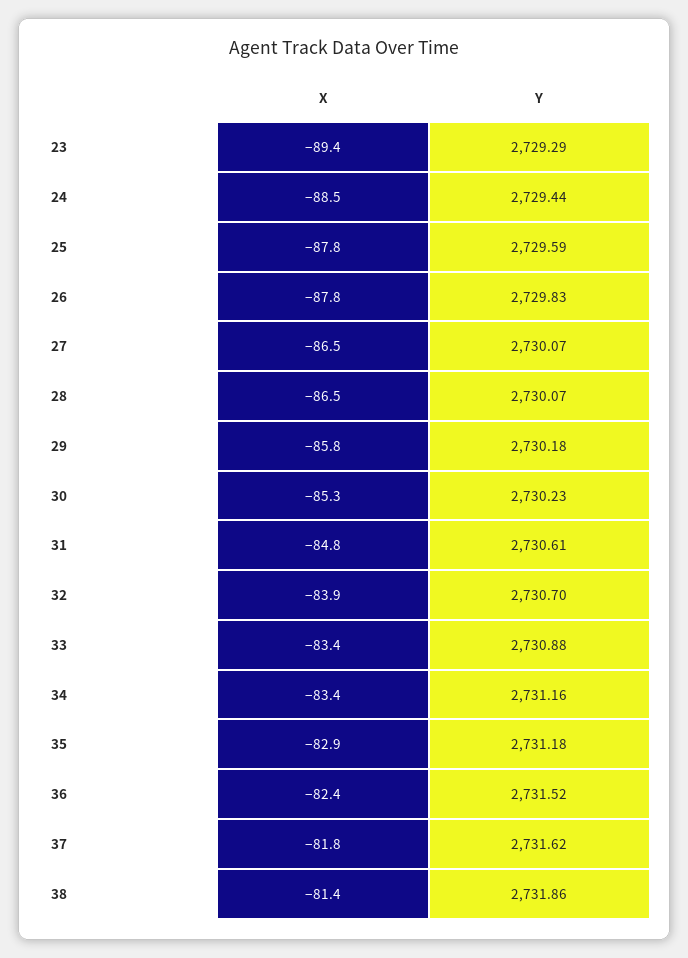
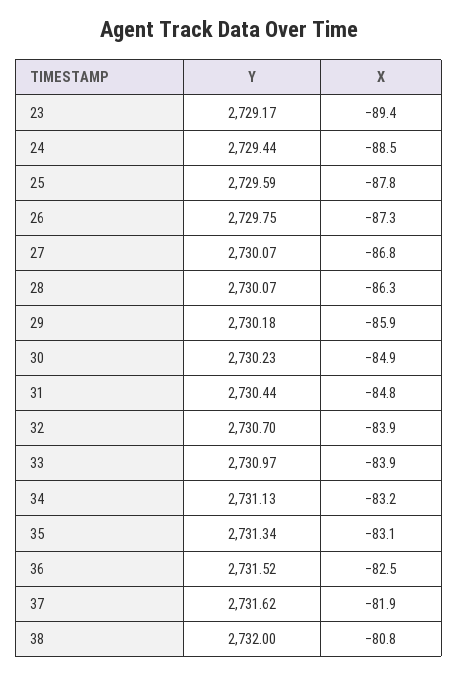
  {
    "X": {
      "23": -89.4,
      "24": -88.5,
      "25": -87.8,
-     "26": -87.8,
+     "26": -87.3,
-     "27": -86.5,
+     "27": -86.8,
-     "28": -86.5,
+     "28": -86.3,
-     "29": -85.8,
+     "29": -85.9,
-     "30": -85.3,
+     "30": -84.9,
      "31": -84.8,
      "32": -83.9,
-     "33": -83.4,
+     "33": -83.9,
-     "34": -83.4,
+     "34": -83.2,
-     "35": -82.9,
+     "35": -83.1,
-     "36": -82.4,
+     "36": -82.5,
-     "37": -81.8,
+     "37": -81.9,
-     "38": -81.4
+     "38": -80.8
    },
    "Y": {
-     "23": 2729.29,
+     "23": 2729.17,
      "24": 2729.44,
      "25": 2729.59,
-     "26": 2729.83,
+     "26": 2729.75,
      "27": 2730.07,
      "28": 2730.07,
      "29": 2730.18,
      "30": 2730.23,
-     "31": 2730.61,
+     "31": 2730.44,
      "32": 2730.7,
-     "33": 2730.88,
+     "33": 2730.97,
-     "34": 2731.16,
+     "34": 2731.13,
-     "35": 2731.18,
+     "35": 2731.34,
      "36": 2731.52,
      "37": 2731.62,
-     "38": 2731.86
+     "38": 2732
    }
  }

